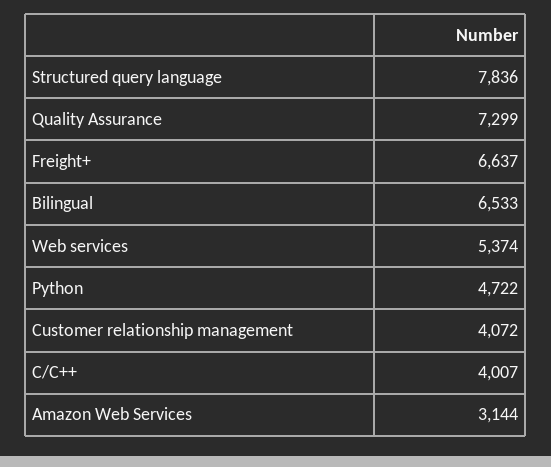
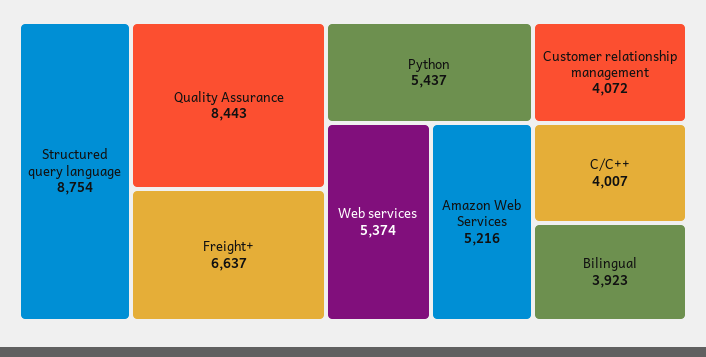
  {
-   "Structured query language": 7836,
+   "Structured query language": 8754,
-   "Quality Assurance": 7299,
+   "Quality Assurance": 8443,
    "Freight+": 6637,
-   "Bilingual": 6533,
+   "Bilingual": 3923,
    "Web services": 5374,
-   "Python": 4722,
+   "Python": 5437,
    "Customer relationship management": 4072,
    "C/C++": 4007,
-   "Amazon Web Services": 3144
+   "Amazon Web Services": 5216
  }

